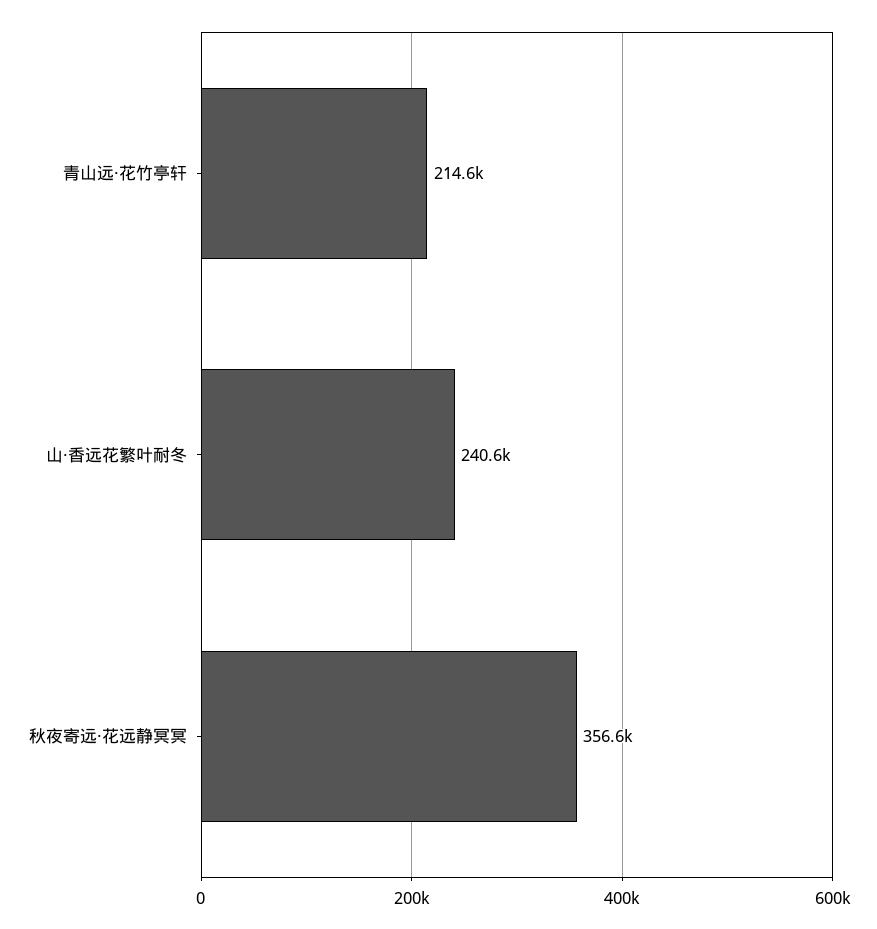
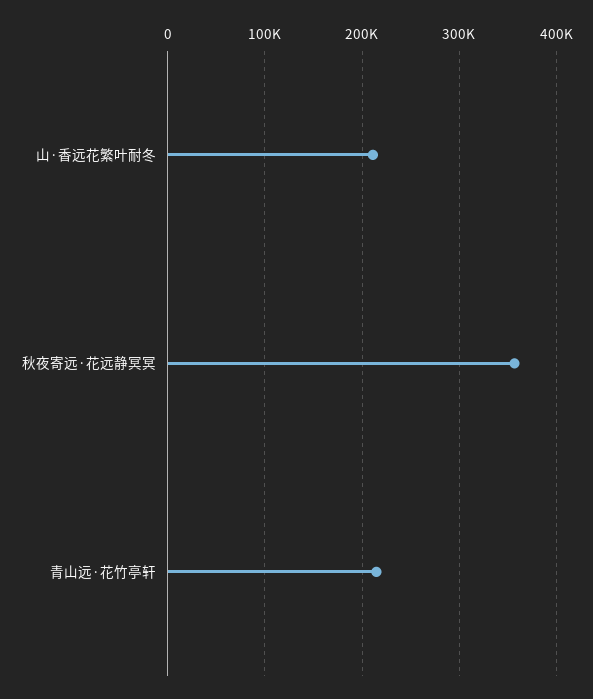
  {
    "青山远·花竹亭轩": 214600,
-   "山·香远花繁叶耐冬": 240600,
+   "山·香远花繁叶耐冬": 210000,
    "秋夜寄远·花远静冥冥": 356600
  }

